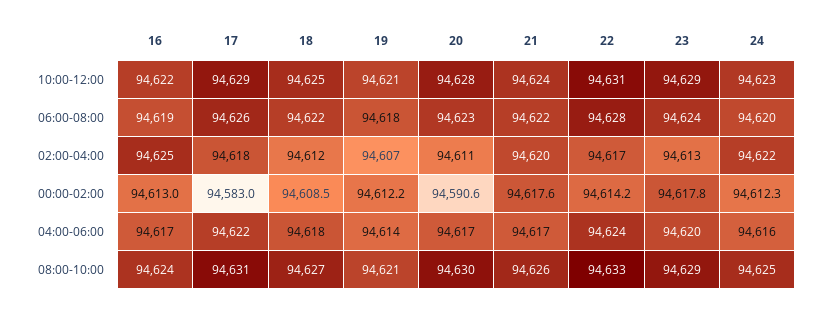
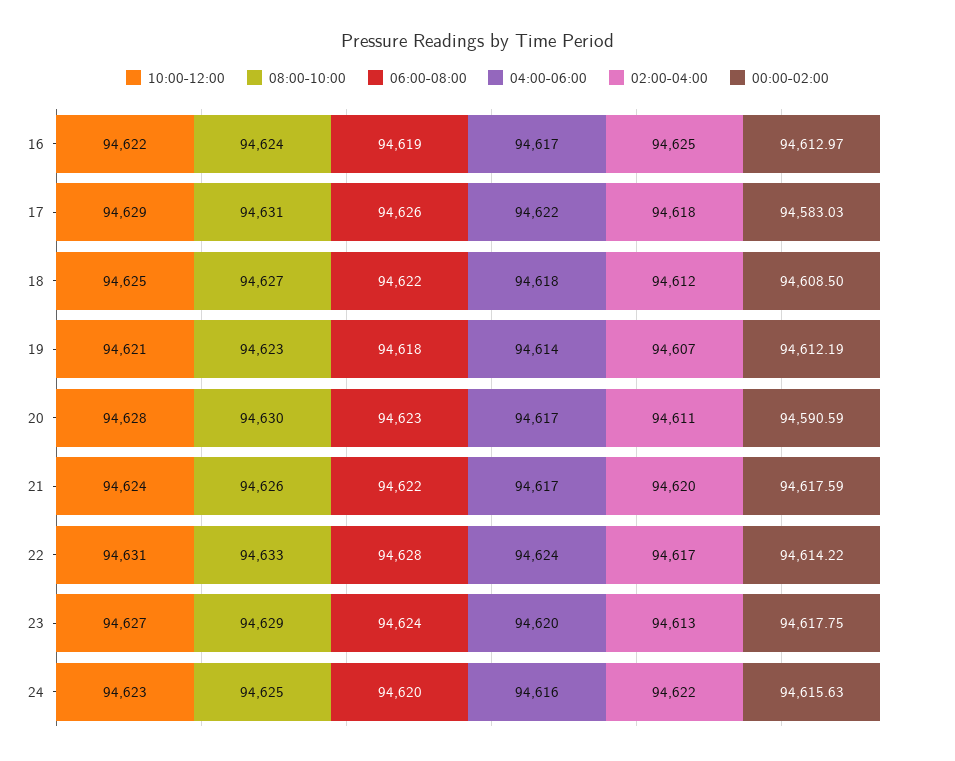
  {
    "10:00-12:00": {
      "16": 94622,
      "17": 94629,
      "18": 94625,
      "19": 94621,
      "20": 94628,
      "21": 94624,
      "22": 94631,
-     "23": 94629,
+     "23": 94627,
      "24": 94623
    },
    "06:00-08:00": {
      "16": 94619,
      "17": 94626,
      "18": 94622,
      "19": 94618,
      "20": 94623,
      "21": 94622,
      "22": 94628,
      "23": 94624,
      "24": 94620
    },
    "02:00-04:00": {
      "16": 94625,
      "17": 94618,
      "18": 94612,
      "19": 94607,
      "20": 94611,
      "21": 94620,
      "22": 94617,
      "23": 94613,
      "24": 94622
    },
    "00:00-02:00": {
      "16": 94612.97,
      "17": 94583.03,
      "18": 94608.5,
      "19": 94612.19,
      "20": 94590.59,
      "21": 94617.59,
      "22": 94614.22,
      "23": 94617.75,
-     "24": 94612.3
+     "24": 94615.63
    },
    "04:00-06:00": {
      "16": 94617,
      "17": 94622,
      "18": 94618,
      "19": 94614,
      "20": 94617,
      "21": 94617,
      "22": 94624,
      "23": 94620,
      "24": 94616
    },
    "08:00-10:00": {
      "16": 94624,
      "17": 94631,
      "18": 94627,
-     "19": 94621,
+     "19": 94623,
      "20": 94630,
      "21": 94626,
      "22": 94633,
      "23": 94629,
      "24": 94625
    }
  }

